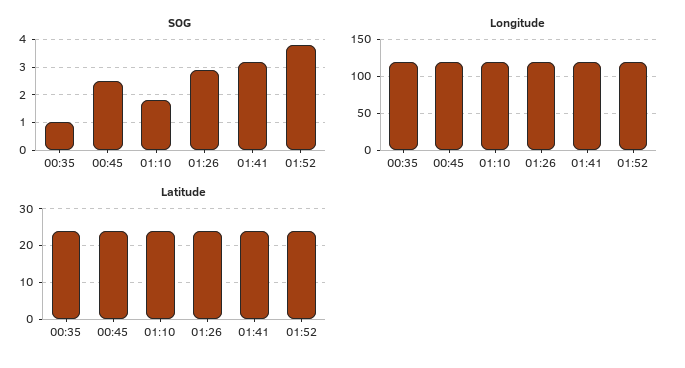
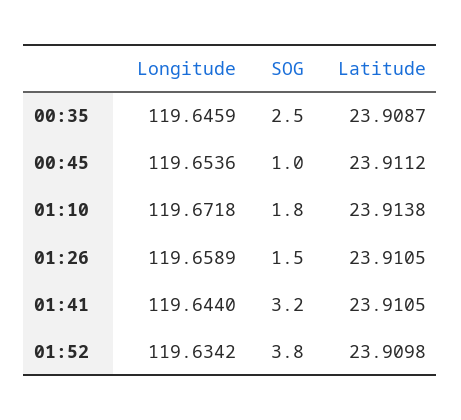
  {
    "SOG": {
-     "00:35": 1,
+     "00:35": 2.5,
-     "00:45": 2.5,
+     "00:45": 1,
      "01:10": 1.8,
-     "01:26": 3,
+     "01:26": 1.5,
      "01:41": 3.2,
      "01:52": 3.8
    },
    "Longitude": {
      "00:35": 119.6459,
      "00:45": 119.6536,
      "01:10": 119.6718,
      "01:26": 119.6589,
      "01:41": 119.644,
      "01:52": 119.6342
    },
    "Latitude": {
      "00:35": 23.9087,
      "00:45": 23.9112,
      "01:10": 23.9138,
      "01:26": 23.9105,
      "01:41": 23.9105,
      "01:52": 23.9098
    }
  }

